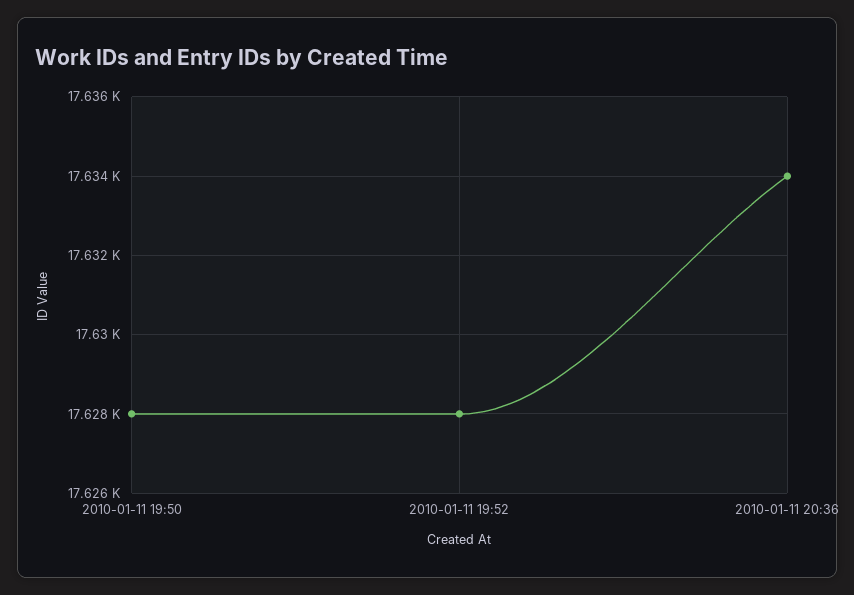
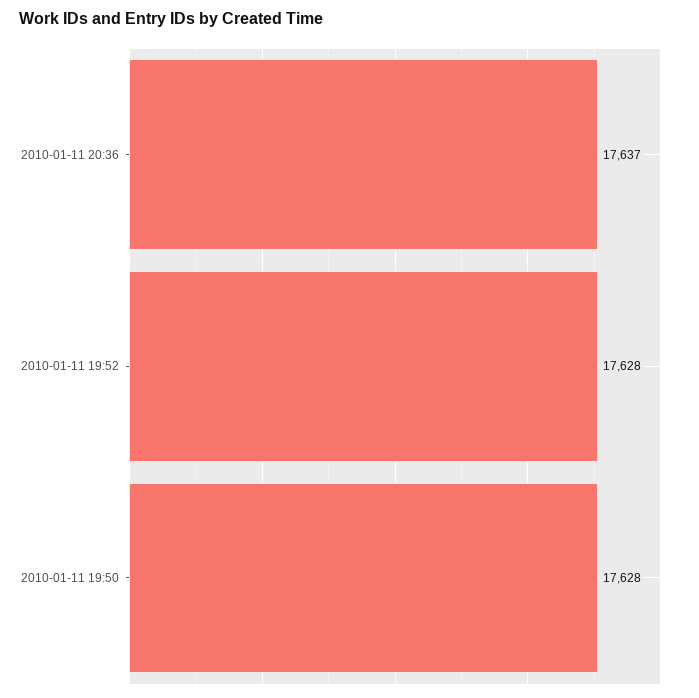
  {
    "2010-01-11 19:50": 17628,
    "2010-01-11 19:52": 17628,
-   "2010-01-11 20:36": 17634
+   "2010-01-11 20:36": 17637
  }

